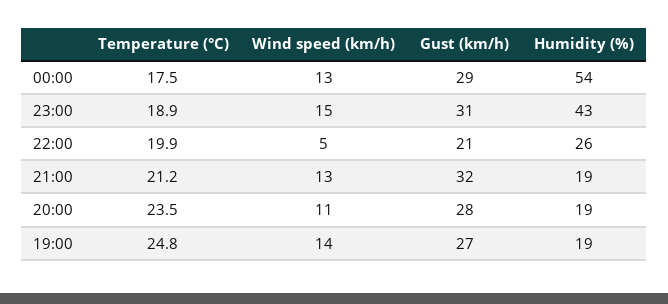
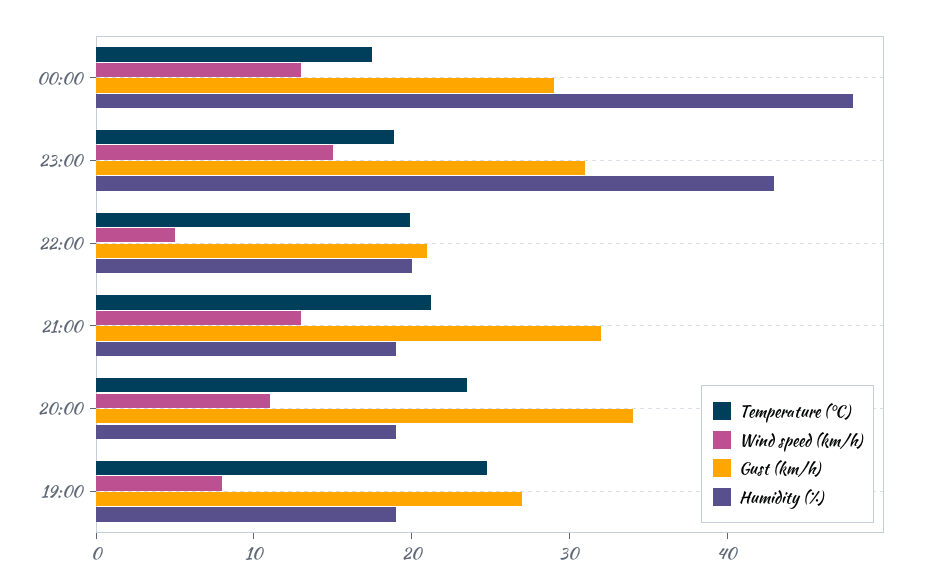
  {
    "Temperature (°C)": {
      "00:00": 17.5,
      "23:00": 18.9,
      "22:00": 19.9,
      "21:00": 21.2,
      "20:00": 23.5,
      "19:00": 24.8
    },
    "Wind speed (km/h)": {
      "00:00": 13,
      "23:00": 15,
      "22:00": 5,
      "21:00": 13,
      "20:00": 11,
-     "19:00": 14
+     "19:00": 8
    },
    "Gust (km/h)": {
      "00:00": 29,
      "23:00": 31,
      "22:00": 21,
      "21:00": 32,
-     "20:00": 28,
+     "20:00": 34,
      "19:00": 27
    },
    "Humidity (%)": {
-     "00:00": 54,
+     "00:00": 48,
      "23:00": 43,
-     "22:00": 26,
+     "22:00": 20,
      "21:00": 19,
      "20:00": 19,
      "19:00": 19
    }
  }

